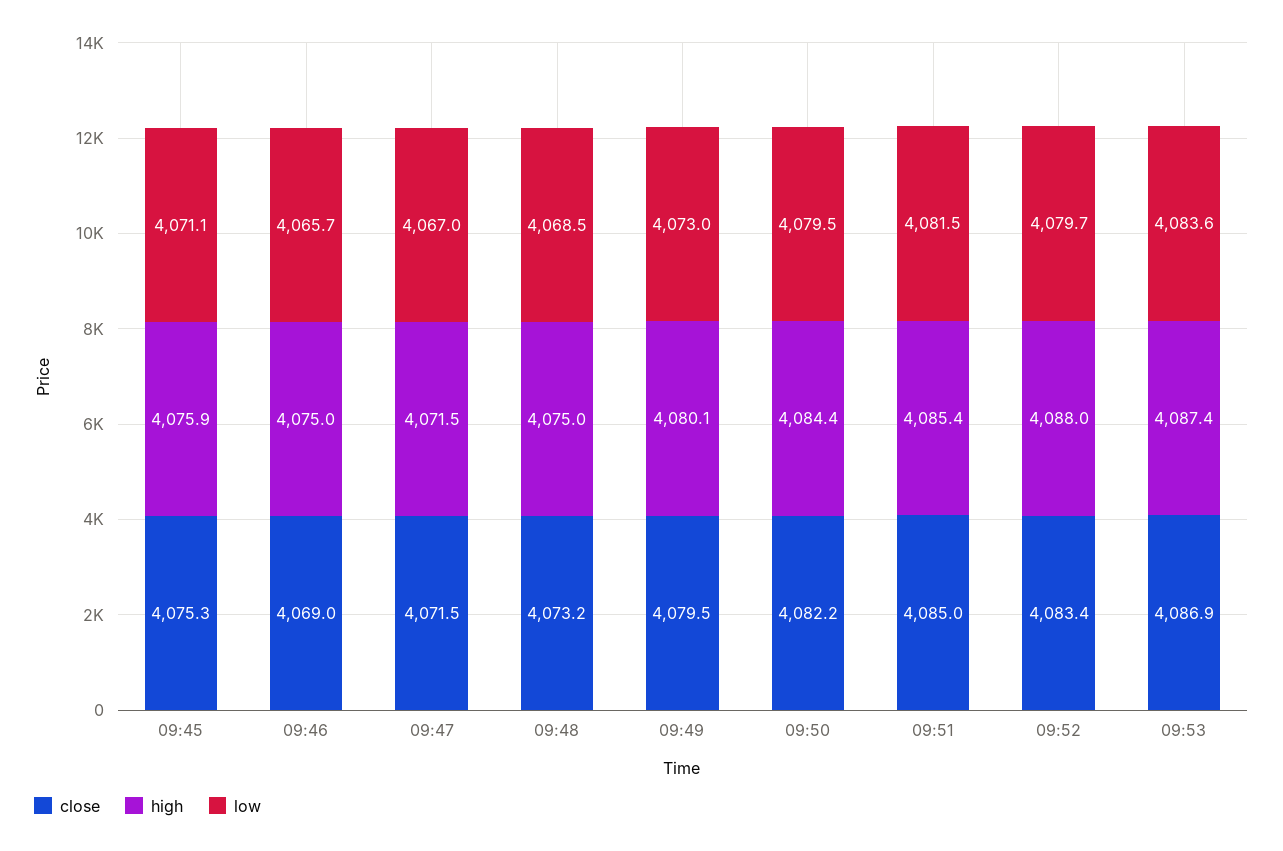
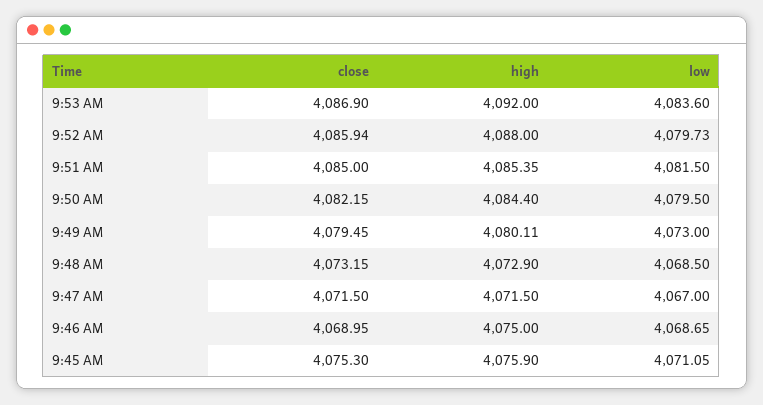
  {
    "close": {
      "09:45": 4075.3,
      "09:46": 4068.95,
      "09:47": 4071.5,
      "09:48": 4073.15,
      "09:49": 4079.45,
      "09:50": 4082.15,
      "09:51": 4085,
-     "09:52": 4083.4,
+     "09:52": 4085.94,
      "09:53": 4086.9
    },
    "high": {
      "09:45": 4075.9,
      "09:46": 4075,
      "09:47": 4071.5,
-     "09:48": 4075,
+     "09:48": 4072.9,
      "09:49": 4080.11,
      "09:50": 4084.4,
      "09:51": 4085.35,
      "09:52": 4088,
-     "09:53": 4087.4
+     "09:53": 4092
    },
    "low": {
      "09:45": 4071.05,
-     "09:46": 4065.7,
+     "09:46": 4068.65,
      "09:47": 4067,
      "09:48": 4068.5,
      "09:49": 4073,
      "09:50": 4079.5,
      "09:51": 4081.5,
      "09:52": 4079.73,
      "09:53": 4083.6
    }
  }

